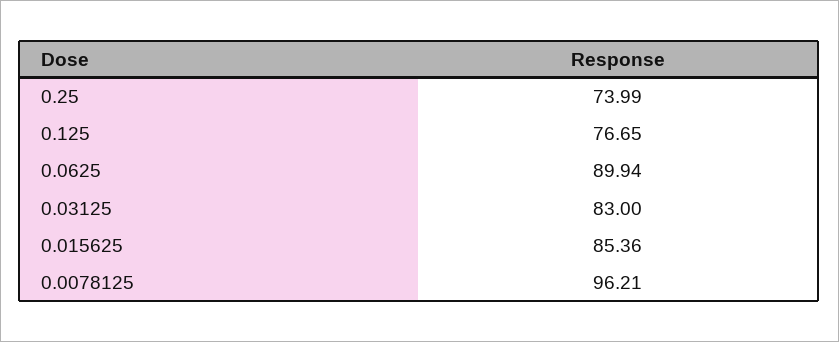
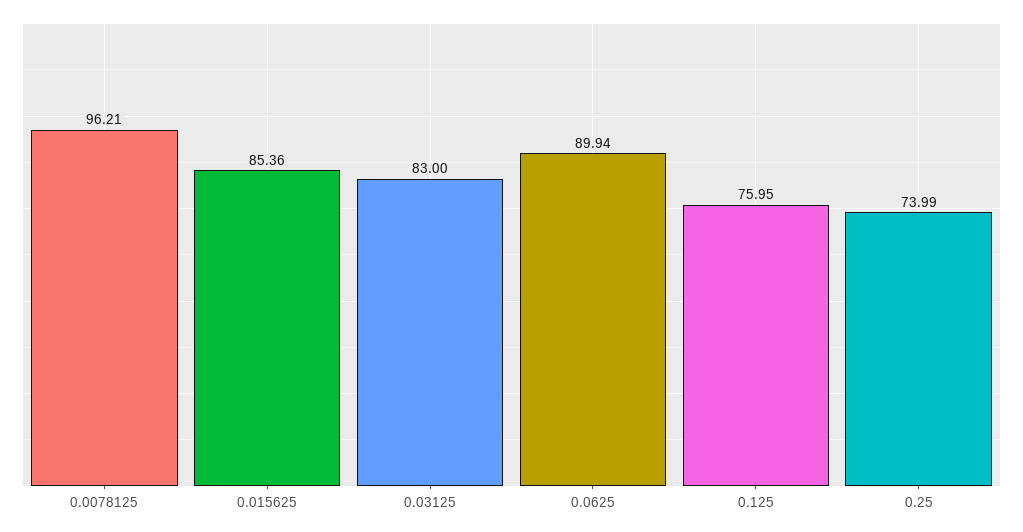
  {
    "0.25": 73.99,
-   "0.125": 76.65,
+   "0.125": 75.95,
    "0.0625": 89.94,
    "0.03125": 83,
    "0.015625": 85.36,
    "0.0078125": 96.21
  }

